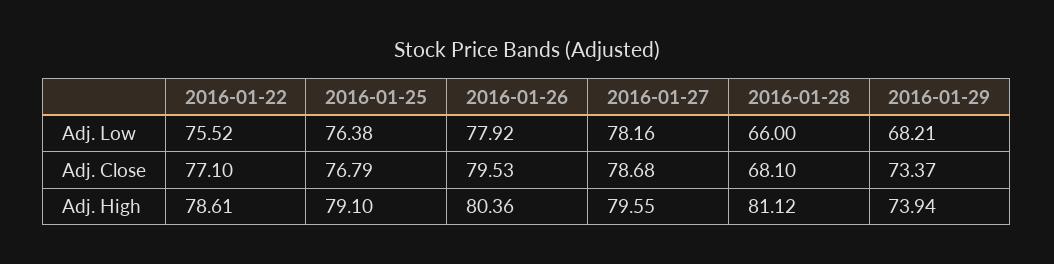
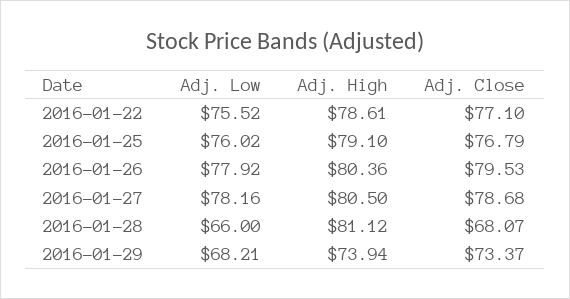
  {
    "2016-01-22": {
      "Adj. Low": 75.52,
      "Adj. Close": 77.1,
      "Adj. High": 78.61
    },
    "2016-01-25": {
-     "Adj. Low": 76.38,
+     "Adj. Low": 76.02,
      "Adj. Close": 76.79,
      "Adj. High": 79.1
    },
    "2016-01-26": {
      "Adj. Low": 77.92,
      "Adj. Close": 79.53,
      "Adj. High": 80.36
    },
    "2016-01-27": {
      "Adj. Low": 78.16,
      "Adj. Close": 78.68,
-     "Adj. High": 79.55
+     "Adj. High": 80.5
    },
    "2016-01-28": {
      "Adj. Low": 66,
-     "Adj. Close": 68.1,
+     "Adj. Close": 68.07,
      "Adj. High": 81.12
    },
    "2016-01-29": {
      "Adj. Low": 68.21,
      "Adj. Close": 73.37,
      "Adj. High": 73.94
    }
  }

